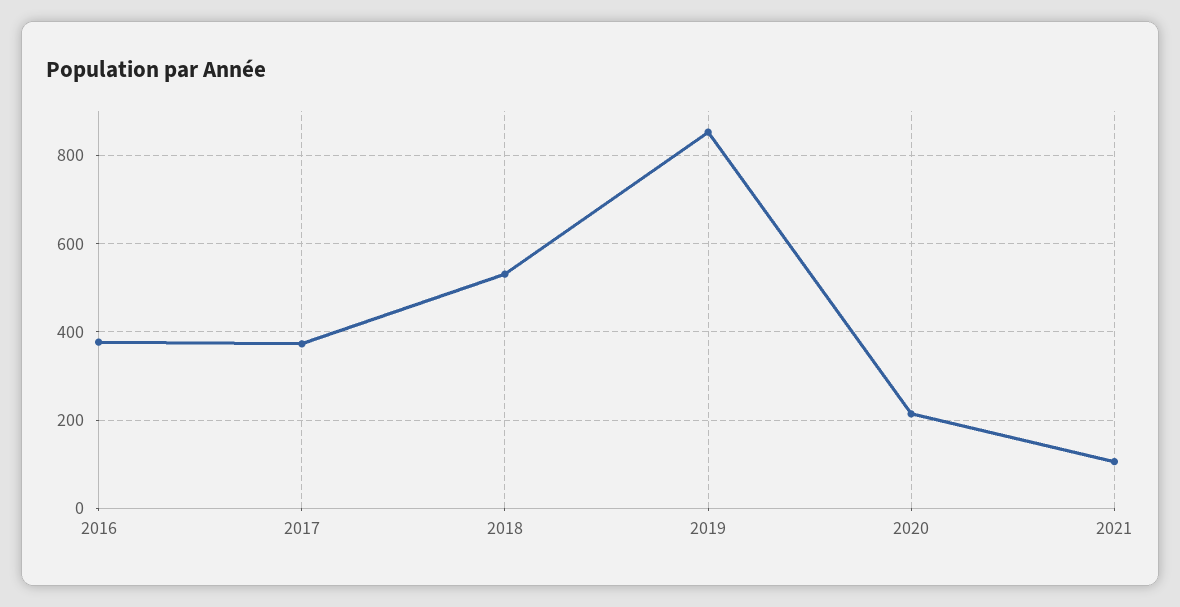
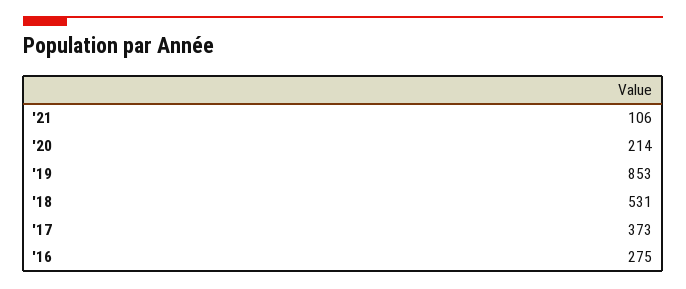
  {
-   "2016": 380,
+   "2016": 275,
    "2017": 373,
    "2018": 531,
    "2019": 853,
    "2020": 214,
    "2021": 106
  }

